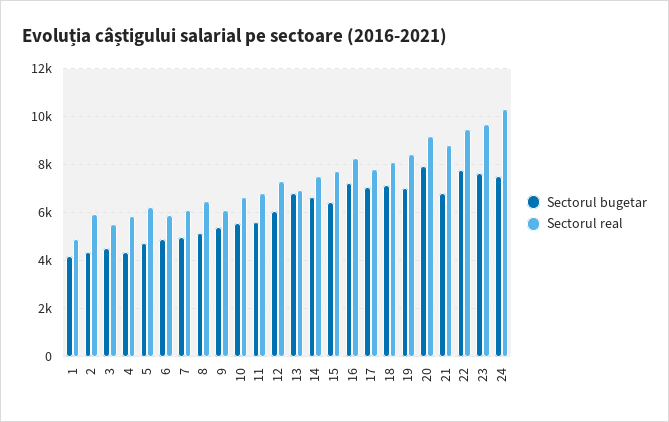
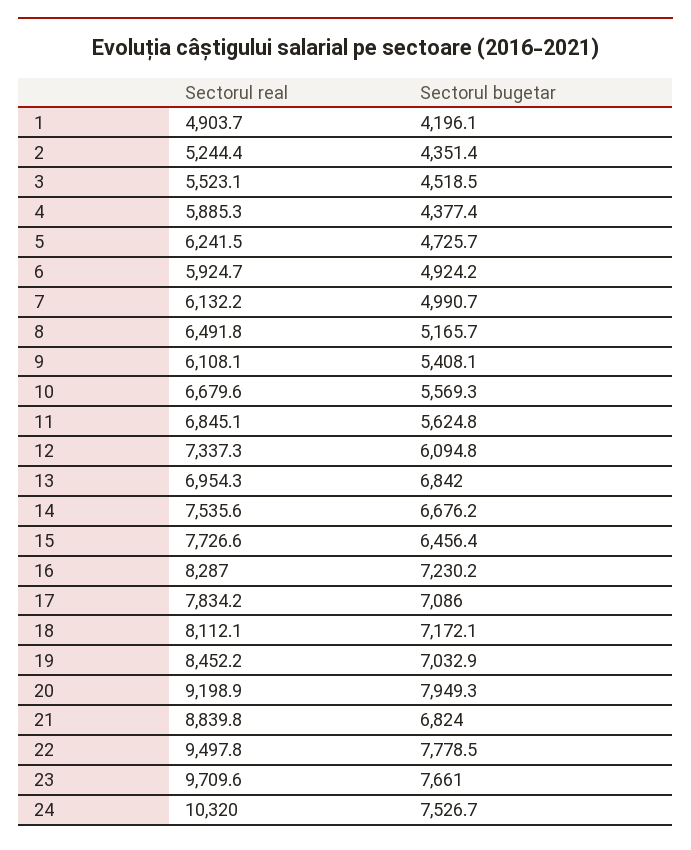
  {
    "Sectorul bugetar": {
      "1": 4196.1,
      "2": 4351.4,
      "3": 4518.5,
      "4": 4377.4,
      "5": 4725.7,
      "6": 4924.2,
      "7": 4990.7,
      "8": 5165.7,
      "9": 5408.1,
      "10": 5569.3,
      "11": 5624.8,
      "12": 6094.8,
      "13": 6842,
      "14": 6676.2,
      "15": 6456.4,
      "16": 7230.2,
      "17": 7086,
      "18": 7172.1,
      "19": 7032.9,
      "20": 7949.3,
      "21": 6824,
      "22": 7778.5,
      "23": 7661,
      "24": 7526.7
    },
    "Sectorul real": {
      "1": 4903.7,
-     "2": 6000,
+     "2": 5244.4,
      "3": 5523.1,
      "4": 5885.3,
      "5": 6241.5,
      "6": 5924.7,
      "7": 6132.2,
      "8": 6491.8,
      "9": 6108.1,
      "10": 6679.6,
      "11": 6845.1,
      "12": 7337.3,
      "13": 6954.3,
      "14": 7535.6,
      "15": 7726.6,
      "16": 8287,
      "17": 7834.2,
      "18": 8112.1,
      "19": 8452.2,
      "20": 9198.9,
      "21": 8839.8,
      "22": 9497.8,
      "23": 9709.6,
      "24": 10320
    }
  }

